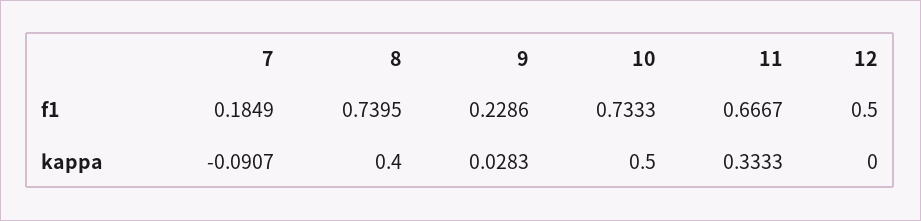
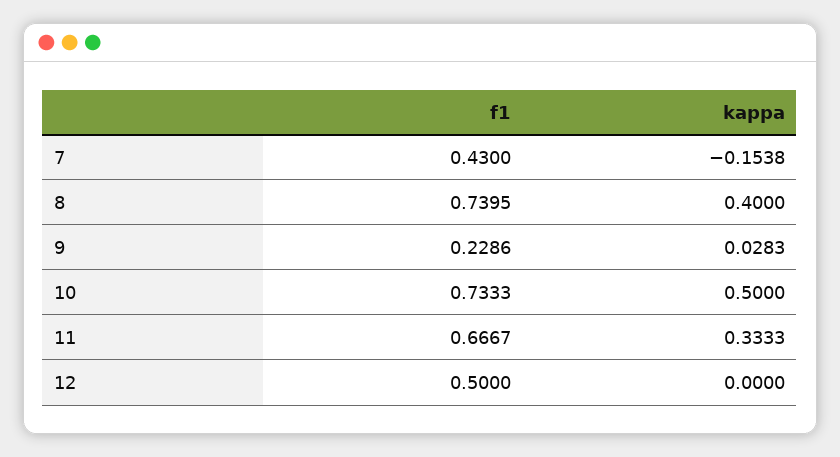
  {
    "7": {
-     "f1": 0.1849,
+     "f1": 0.43,
-     "kappa": -0.0907
+     "kappa": -0.1538
    },
    "8": {
      "f1": 0.7395,
      "kappa": 0.4
    },
    "9": {
      "f1": 0.2286,
      "kappa": 0.0283
    },
    "10": {
      "f1": 0.7333,
      "kappa": 0.5
    },
    "11": {
      "f1": 0.6667,
      "kappa": 0.3333
    },
    "12": {
      "f1": 0.5,
      "kappa": 0
    }
  }

